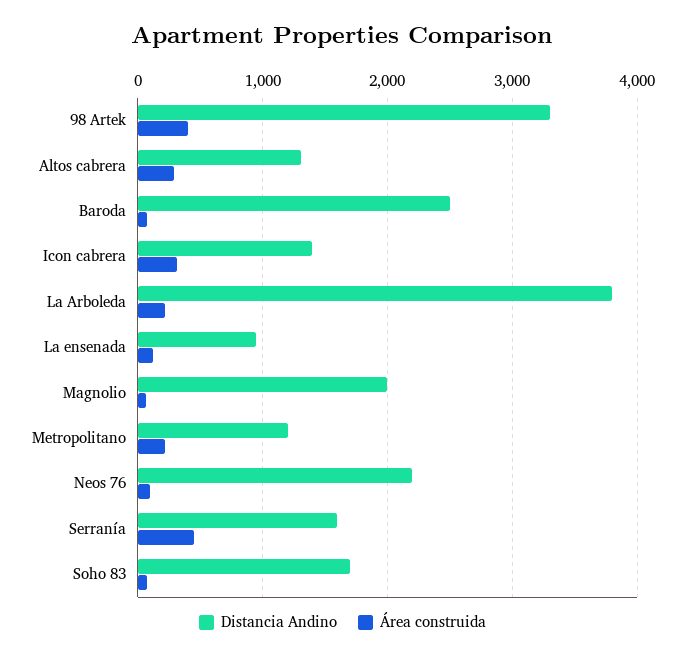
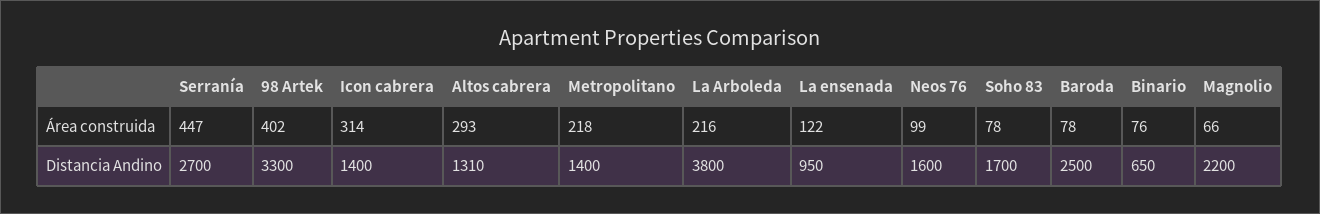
  {
    "Distancia Andino": {
      "98 Artek": 3300,
      "Altos cabrera": 1310,
      "Baroda": 2500,
      "Icon cabrera": 1400,
      "La Arboleda": 3800,
      "La ensenada": 950,
-     "Magnolio": 2000,
+     "Magnolio": 2200,
-     "Metropolitano": 1200,
+     "Metropolitano": 1400,
-     "Neos 76": 2200,
+     "Neos 76": 1600,
-     "Serranía": 1600,
+     "Serranía": 2700,
-     "Soho 83": 1700
+     "Soho 83": 1700,
+     "Binario": 650
    },
    "Área construida": {
      "98 Artek": 402,
      "Altos cabrera": 293,
      "Baroda": 78,
      "Icon cabrera": 314,
      "La Arboleda": 216,
      "La ensenada": 122,
      "Magnolio": 66,
      "Metropolitano": 218,
      "Neos 76": 99,
      "Serranía": 447,
-     "Soho 83": 78
+     "Soho 83": 78,
+     "Binario": 76
    }
  }

